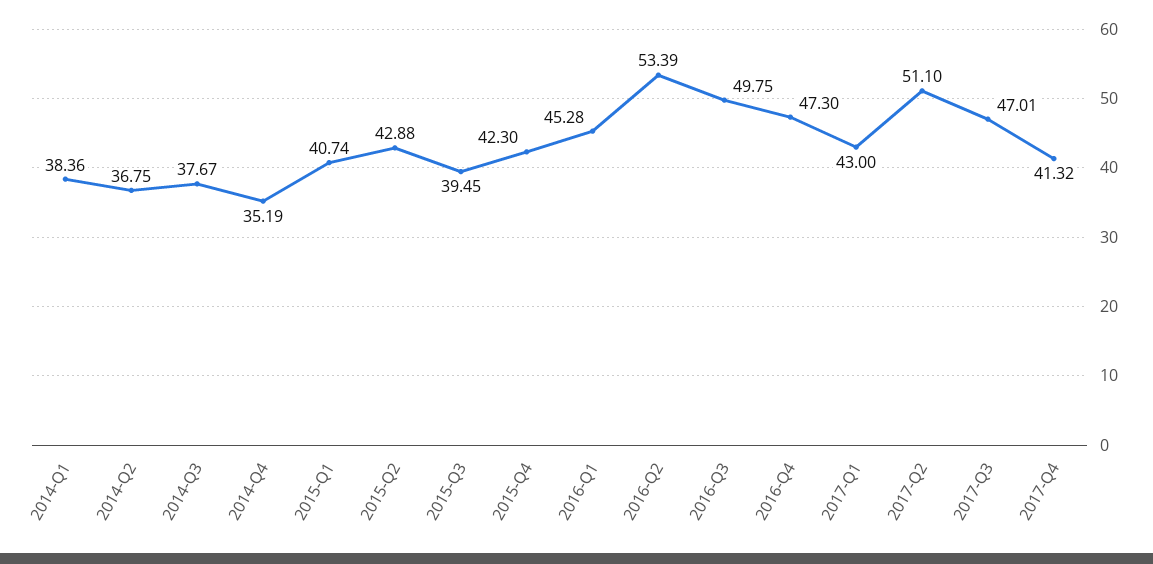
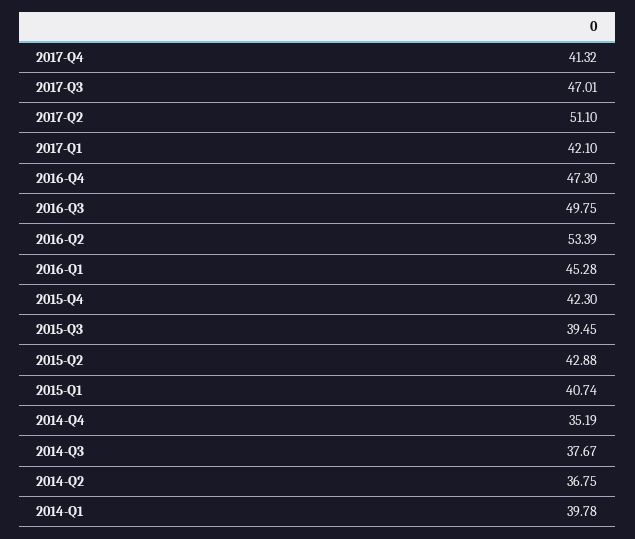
  {
-   "2014-Q1": 38.36,
+   "2014-Q1": 39.78,
    "2014-Q2": 36.75,
    "2014-Q3": 37.67,
    "2014-Q4": 35.19,
    "2015-Q1": 40.74,
    "2015-Q2": 42.88,
    "2015-Q3": 39.45,
    "2015-Q4": 42.3,
    "2016-Q1": 45.28,
    "2016-Q2": 53.39,
    "2016-Q3": 49.75,
    "2016-Q4": 47.3,
-   "2017-Q1": 43,
+   "2017-Q1": 42.1,
    "2017-Q2": 51.1,
    "2017-Q3": 47.01,
    "2017-Q4": 41.32
  }

